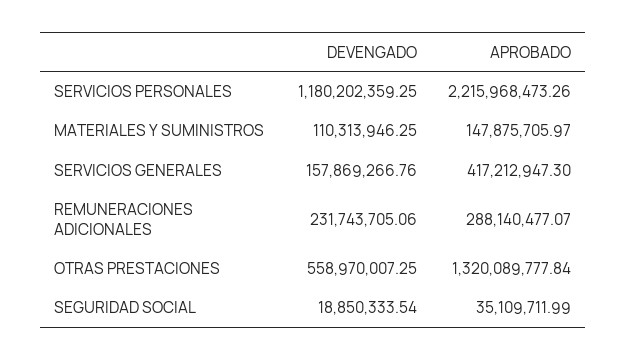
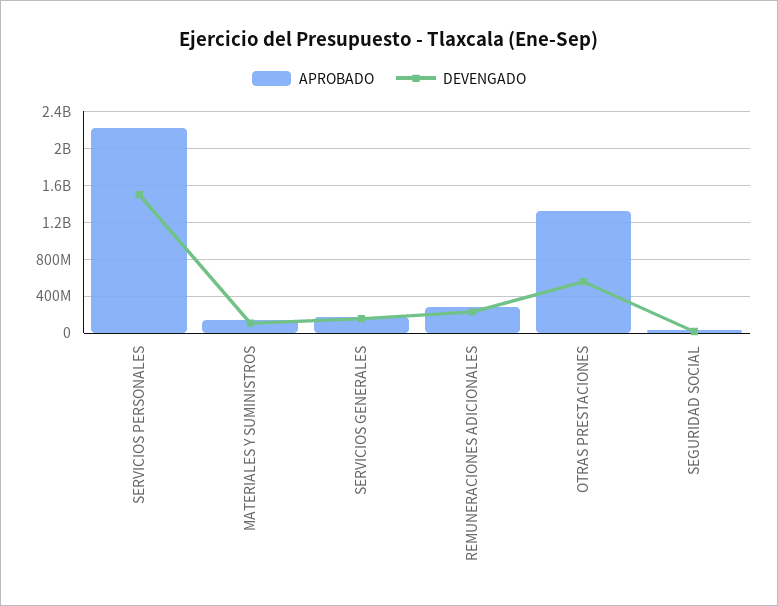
  {
    "DEVENGADO": {
-     "SERVICIOS PERSONALES": 1180202359.25,
+     "SERVICIOS PERSONALES": 1500000000,
      "MATERIALES Y SUMINISTROS": 110313946.25,
      "SERVICIOS GENERALES": 157869266.76,
      "REMUNERACIONES ADICIONALES": 231743705.06,
      "OTRAS PRESTACIONES": 558970007.25,
      "SEGURIDAD SOCIAL": 18850333.54
    },
    "APROBADO": {
      "SERVICIOS PERSONALES": 2215968473.26,
      "MATERIALES Y SUMINISTROS": 147875705.97,
-     "SERVICIOS GENERALES": 417212947.3,
+     "SERVICIOS GENERALES": 200000000,
      "REMUNERACIONES ADICIONALES": 288140477.07,
      "OTRAS PRESTACIONES": 1320089777.84,
      "SEGURIDAD SOCIAL": 35109711.99
    }
  }

